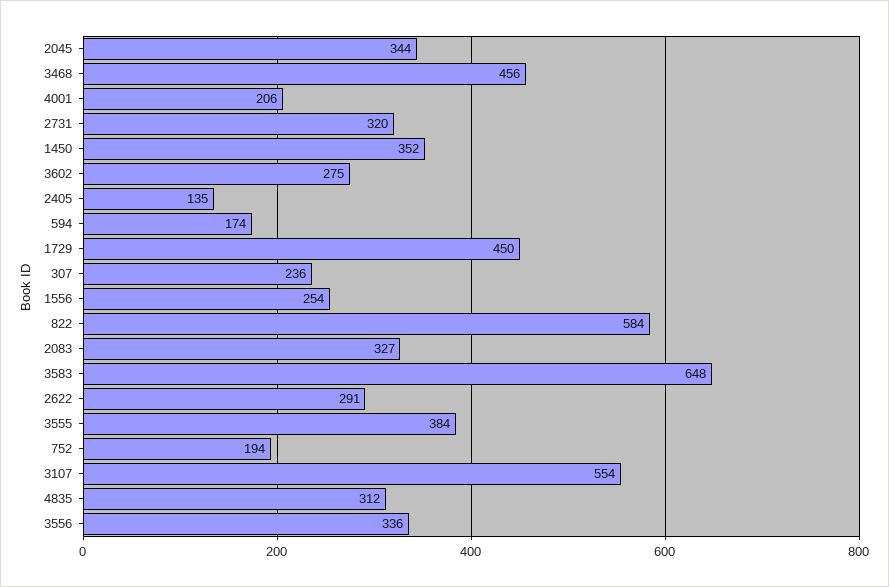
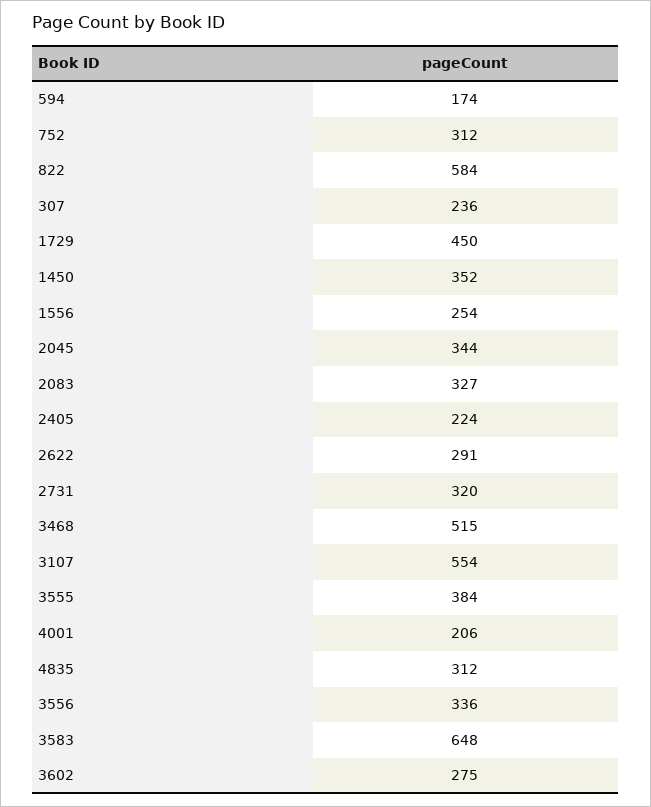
  {
    "2045": 344,
-   "3468": 456,
+   "3468": 515,
    "4001": 206,
    "2731": 320,
    "1450": 352,
    "3602": 275,
-   "2405": 135,
+   "2405": 224,
    "594": 174,
    "1729": 450,
    "307": 236,
    "1556": 254,
    "822": 584,
    "2083": 327,
    "3583": 648,
    "2622": 291,
    "3555": 384,
-   "752": 194,
+   "752": 312,
    "3107": 554,
    "4835": 312,
    "3556": 336
  }

